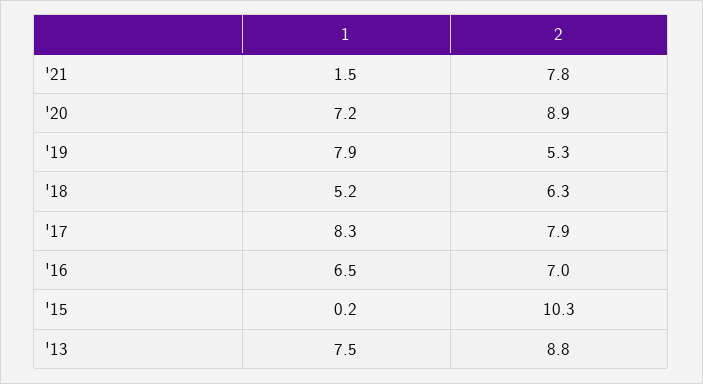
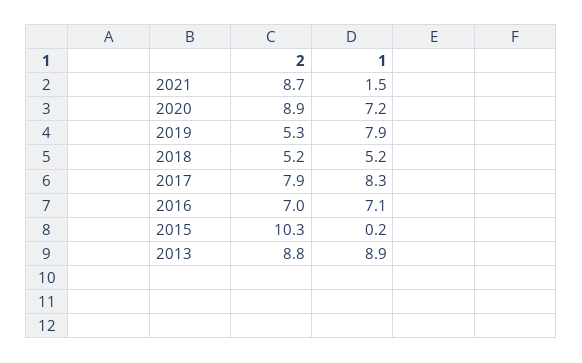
  {
    "1": {
      "'21": 1.5,
      "'20": 7.2,
      "'19": 7.9,
      "'18": 5.2,
      "'17": 8.3,
-     "'16": 6.5,
+     "'16": 7.1,
      "'15": 0.2,
-     "'13": 7.5
+     "'13": 8.9
    },
    "2": {
-     "'21": 7.8,
+     "'21": 8.7,
      "'20": 8.9,
      "'19": 5.3,
-     "'18": 6.3,
+     "'18": 5.2,
      "'17": 7.9,
      "'16": 7,
      "'15": 10.3,
      "'13": 8.8
    }
  }

